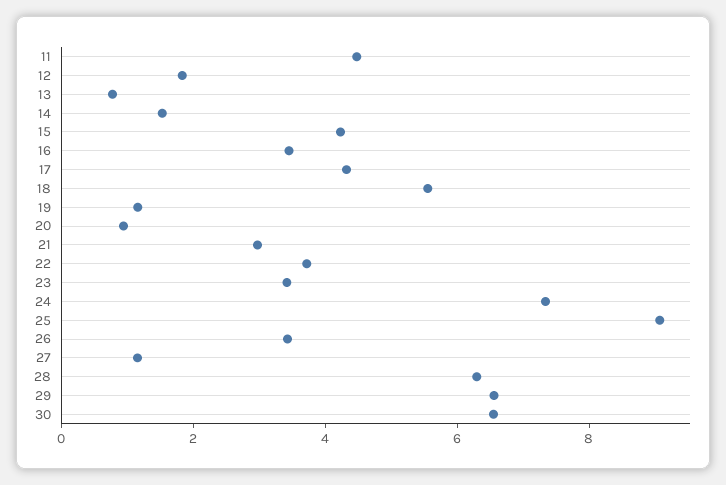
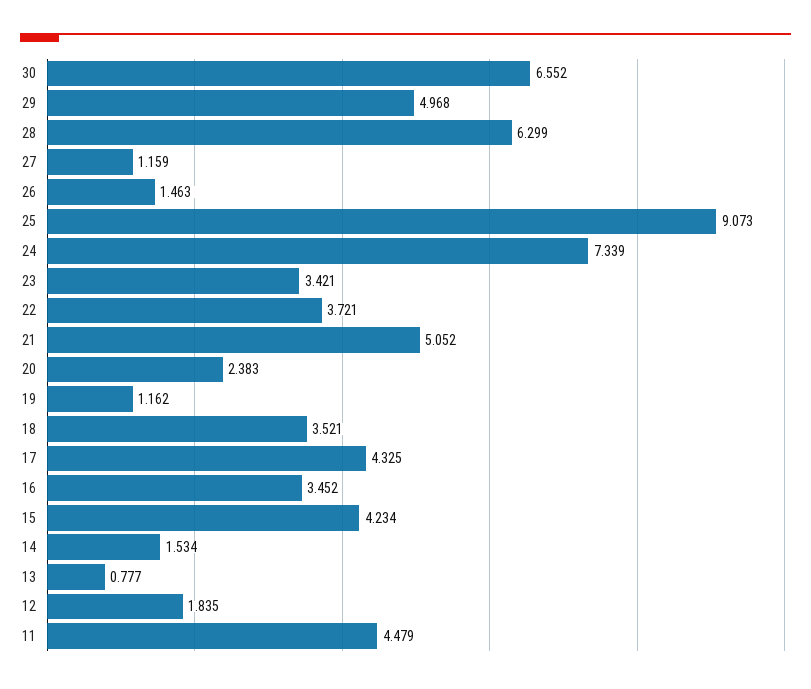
  {
    "11": 4.479,
    "12": 1.835,
    "13": 0.777,
    "14": 1.534,
    "15": 4.234,
    "16": 3.452,
    "17": 4.325,
-   "18": 5.5,
+   "18": 3.521,
    "19": 1.162,
-   "20": 1,
+   "20": 2.383,
-   "21": 3,
+   "21": 5.052,
    "22": 3.721,
    "23": 3.421,
    "24": 7.339,
    "25": 9.073,
-   "26": 3.5,
+   "26": 1.463,
    "27": 1.159,
    "28": 6.299,
-   "29": 6.5,
+   "29": 4.968,
    "30": 6.552
  }

